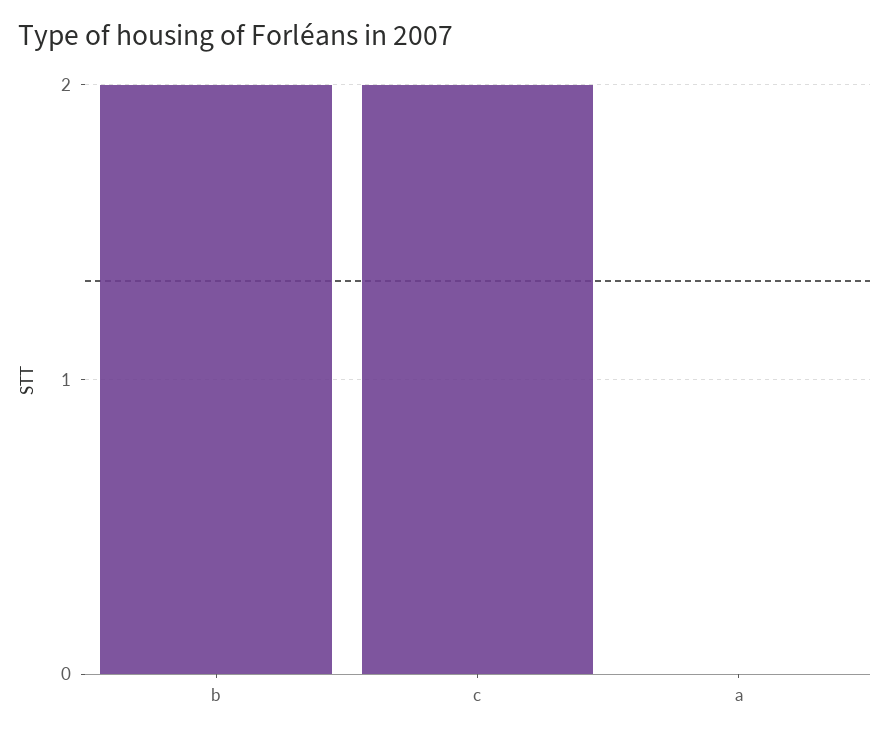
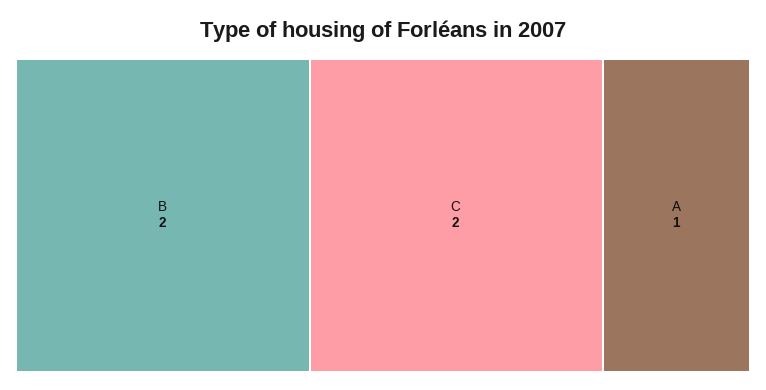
  {
    "b": 2,
    "c": 2,
-   "a": 0
+   "a": 1
  }

